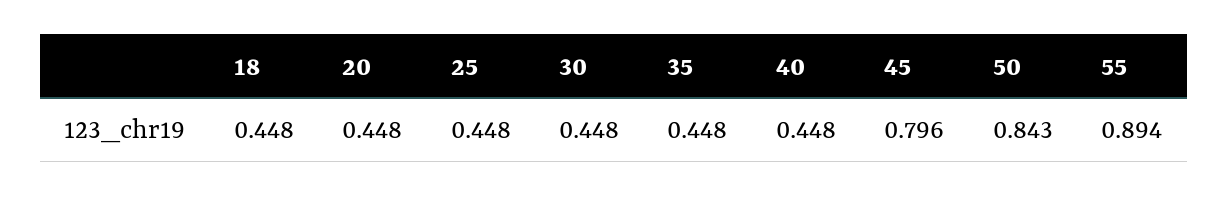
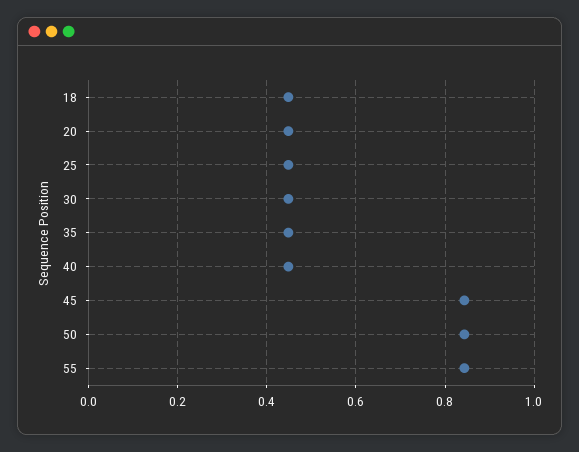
  {
    "18": 0.448,
    "20": 0.448,
    "25": 0.448,
    "30": 0.448,
    "35": 0.448,
    "40": 0.448,
-   "45": 0.796,
+   "45": 0.84,
    "50": 0.843,
-   "55": 0.894
+   "55": 0.84
  }

